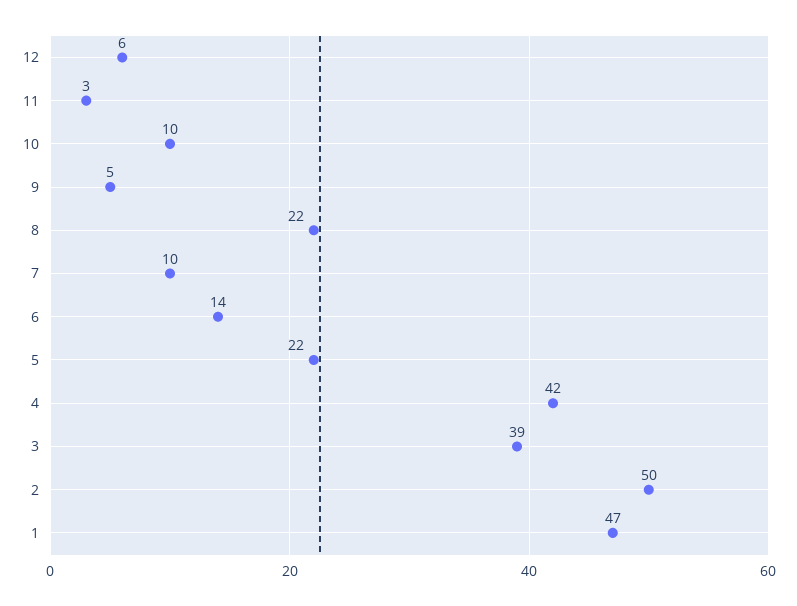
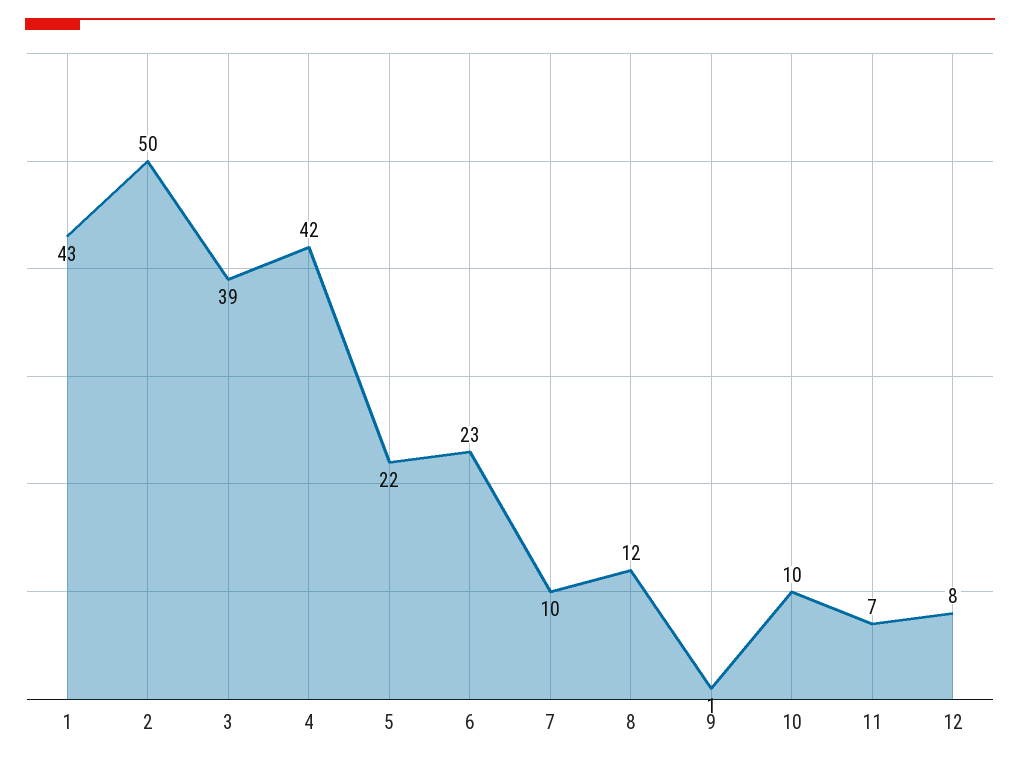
  {
-   "12": 6,
+   "12": 8,
-   "11": 3,
+   "11": 7,
    "10": 10,
-   "9": 5,
+   "9": 1,
-   "8": 22,
+   "8": 12,
    "7": 10,
-   "6": 14,
+   "6": 23,
    "5": 22,
    "4": 42,
    "3": 39,
    "2": 50,
-   "1": 47
+   "1": 43
  }

